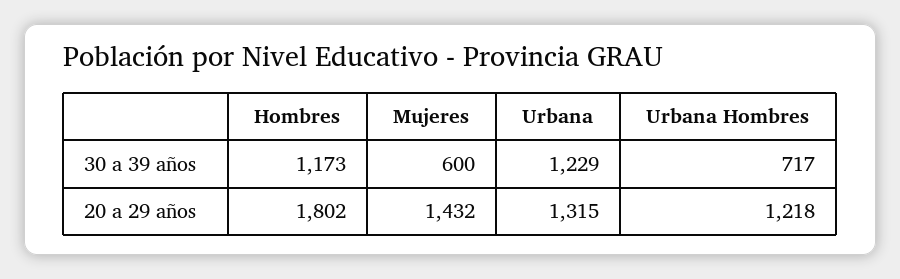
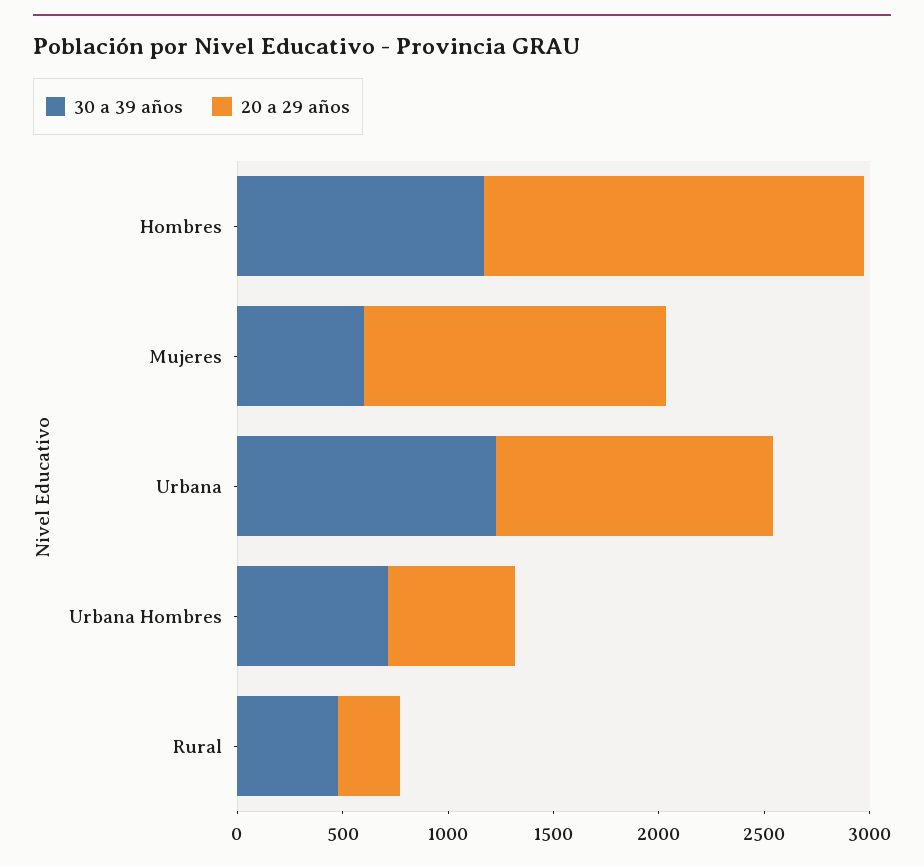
  {
    "30 a 39 años": {
      "Hombres": 1173,
      "Mujeres": 600,
      "Urbana": 1229,
-     "Urbana Hombres": 717
+     "Urbana Hombres": 717,
+     "Rural": 500
    },
    "20 a 29 años": {
      "Hombres": 1802,
      "Mujeres": 1432,
      "Urbana": 1315,
-     "Urbana Hombres": 1218
+     "Urbana Hombres": 600,
+     "Rural": 300
    }
  }

